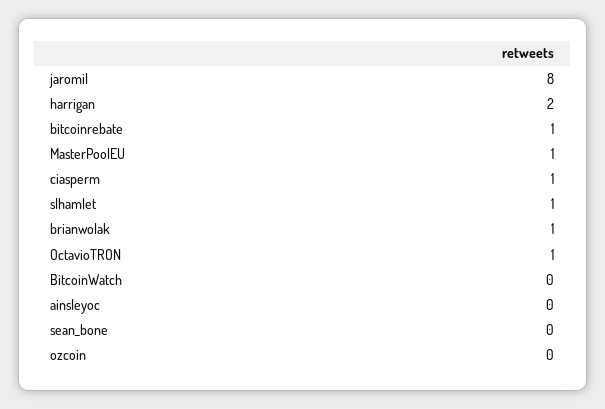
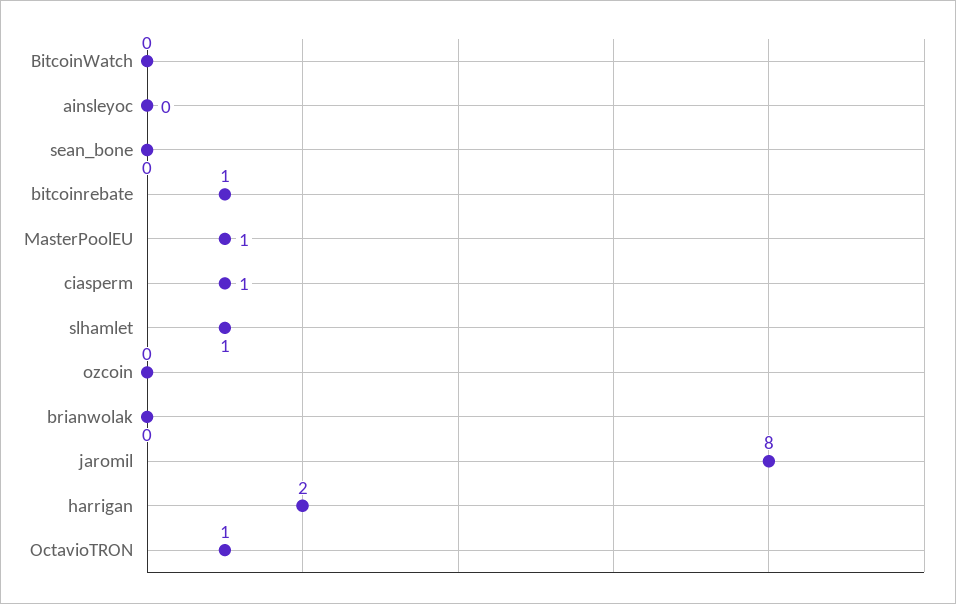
  {
    "jaromil": 8,
    "harrigan": 2,
    "bitcoinrebate": 1,
    "MasterPoolEU": 1,
    "ciasperm": 1,
    "slhamlet": 1,
-   "brianwolak": 1,
+   "brianwolak": 0,
    "OctavioTRON": 1,
    "BitcoinWatch": 0,
    "ainsleyoc": 0,
    "sean_bone": 0,
    "ozcoin": 0
  }

